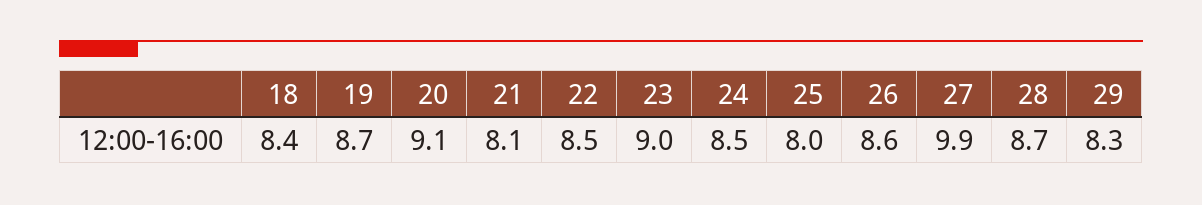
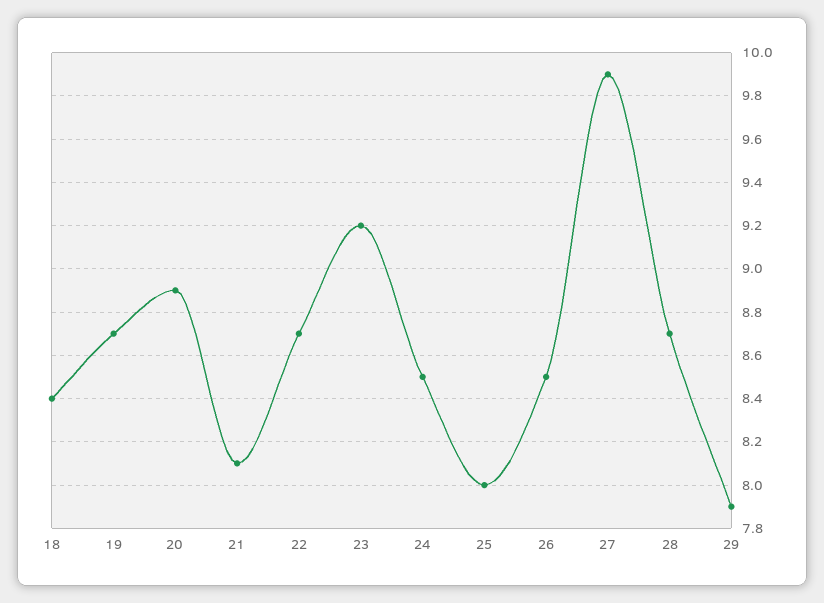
  {
    "18": 8.4,
    "19": 8.7,
-   "20": 9.1,
+   "20": 8.9,
    "21": 8.1,
-   "22": 8.5,
+   "22": 8.7,
-   "23": 9,
+   "23": 9.2,
    "24": 8.5,
    "25": 8,
-   "26": 8.6,
+   "26": 8.5,
    "27": 9.9,
    "28": 8.7,
-   "29": 8.3
+   "29": 7.9
  }

